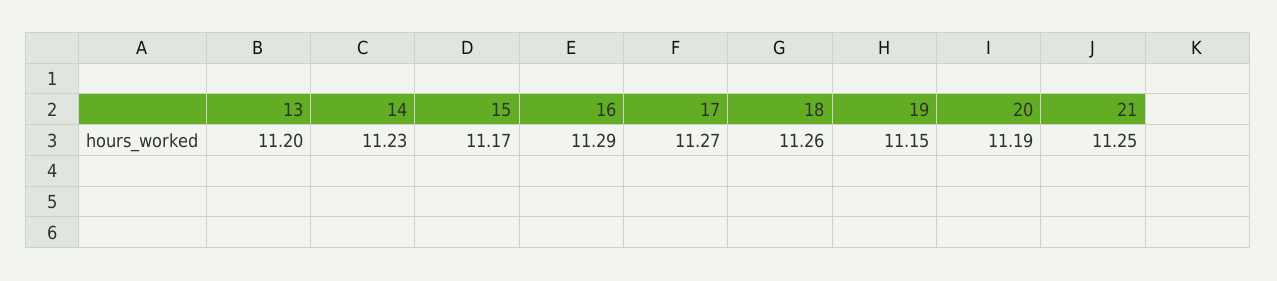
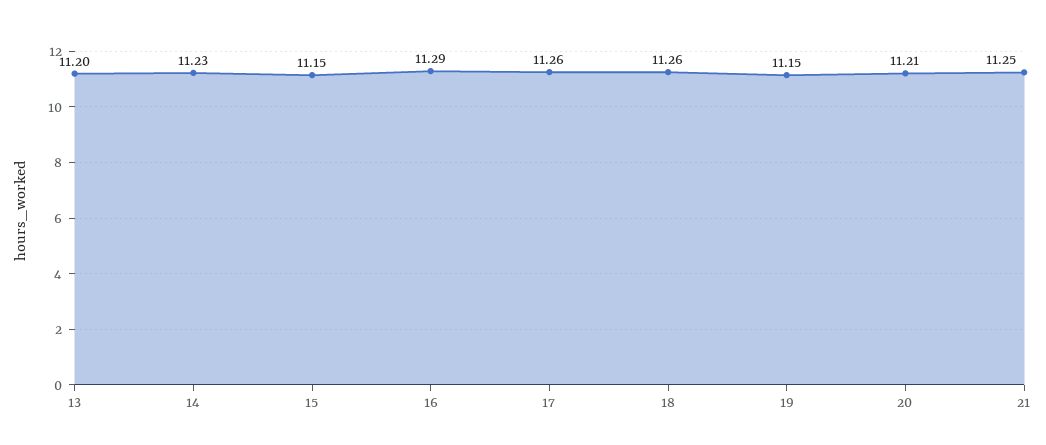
  {
    "13": 11.2,
    "14": 11.23,
-   "15": 11.17,
+   "15": 11.15,
    "16": 11.29,
-   "17": 11.27,
+   "17": 11.26,
    "18": 11.26,
    "19": 11.15,
-   "20": 11.19,
+   "20": 11.21,
    "21": 11.25
  }

